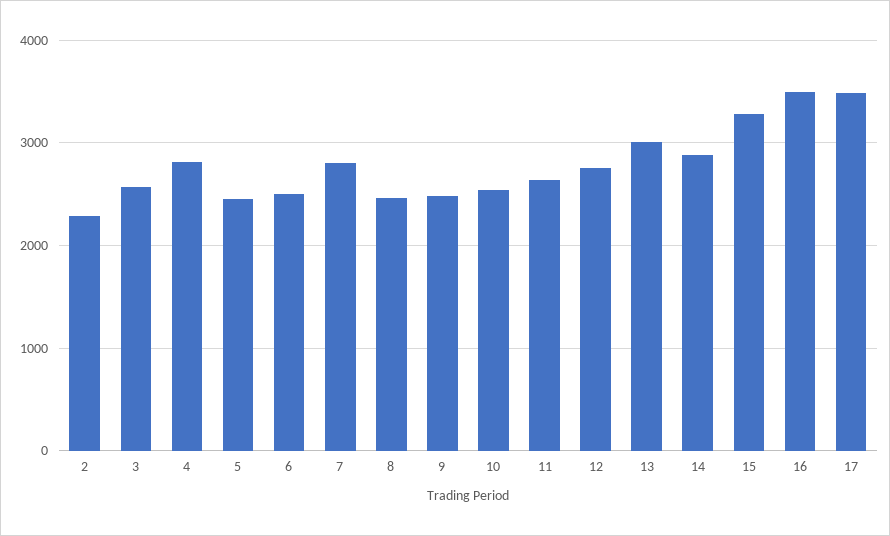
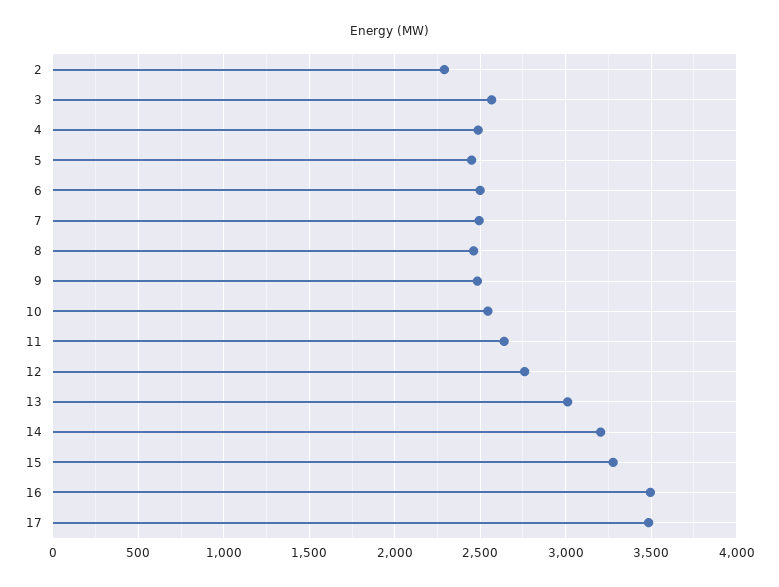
  {
    "2": 2300,
    "3": 2550,
-   "4": 2800,
+   "4": 2500,
    "5": 2450,
    "6": 2500,
-   "7": 2800,
+   "7": 2500,
    "8": 2450,
    "9": 2500,
    "10": 2550,
    "11": 2650,
    "12": 2750,
    "13": 3000,
-   "14": 2900,
+   "14": 3200,
    "15": 3300,
    "16": 3500,
    "17": 3500
  }

